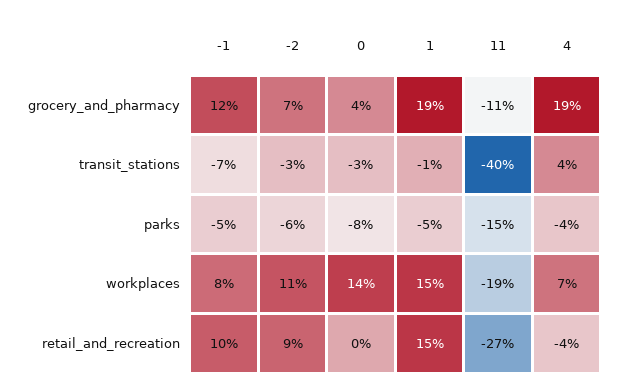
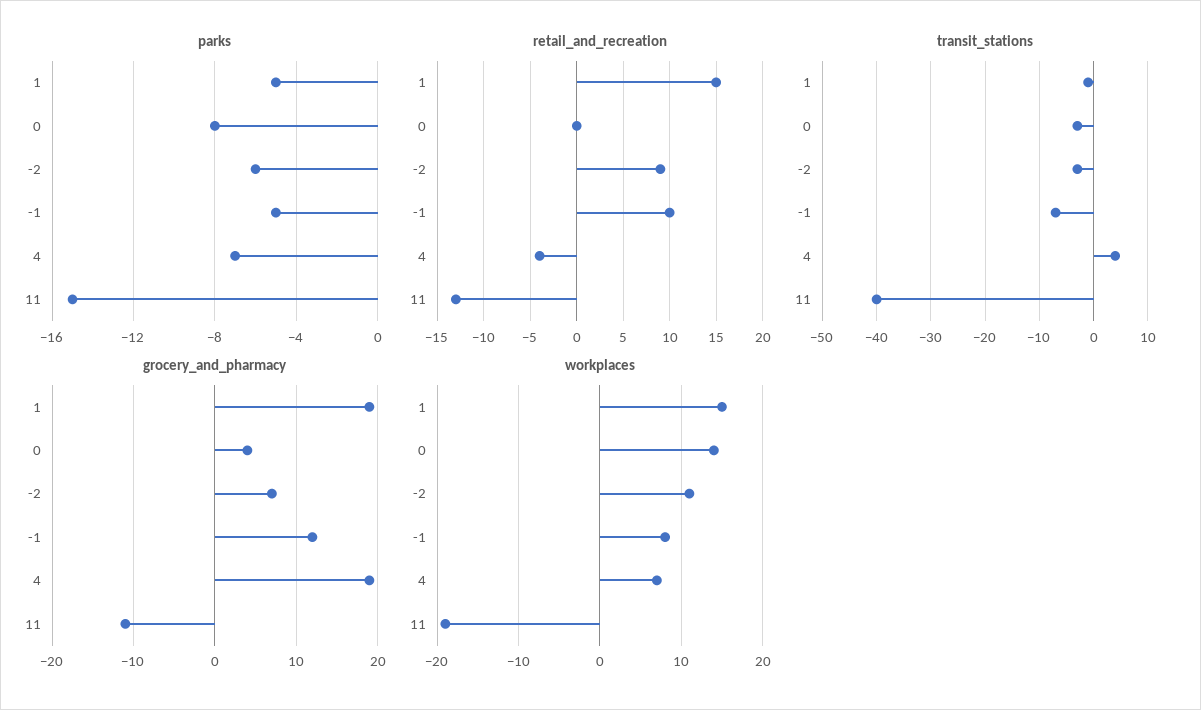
  {
    "grocery_and_pharmacy": {
      "-1": 12,
      "-2": 7,
      "0": 4,
      "1": 19,
      "11": -11,
      "4": 19
    },
    "transit_stations": {
      "-1": -7,
      "-2": -3,
      "0": -3,
      "1": -1,
      "11": -40,
      "4": 4
    },
    "parks": {
      "-1": -5,
      "-2": -6,
      "0": -8,
      "1": -5,
      "11": -15,
-     "4": -4
+     "4": -7
    },
    "workplaces": {
      "-1": 8,
      "-2": 11,
      "0": 14,
      "1": 15,
      "11": -19,
      "4": 7
    },
    "retail_and_recreation": {
      "-1": 10,
      "-2": 9,
      "0": 0,
      "1": 15,
-     "11": -27,
+     "11": -13,
      "4": -4
    }
  }

